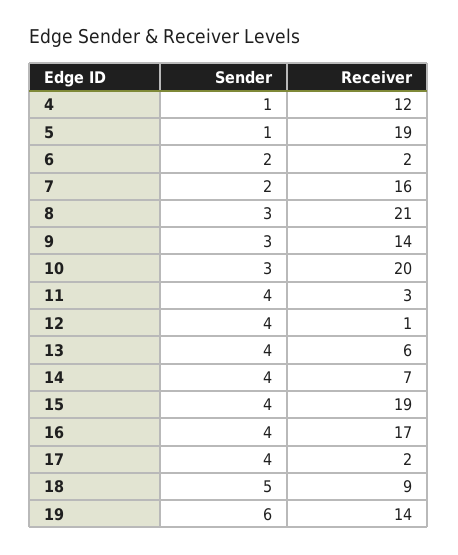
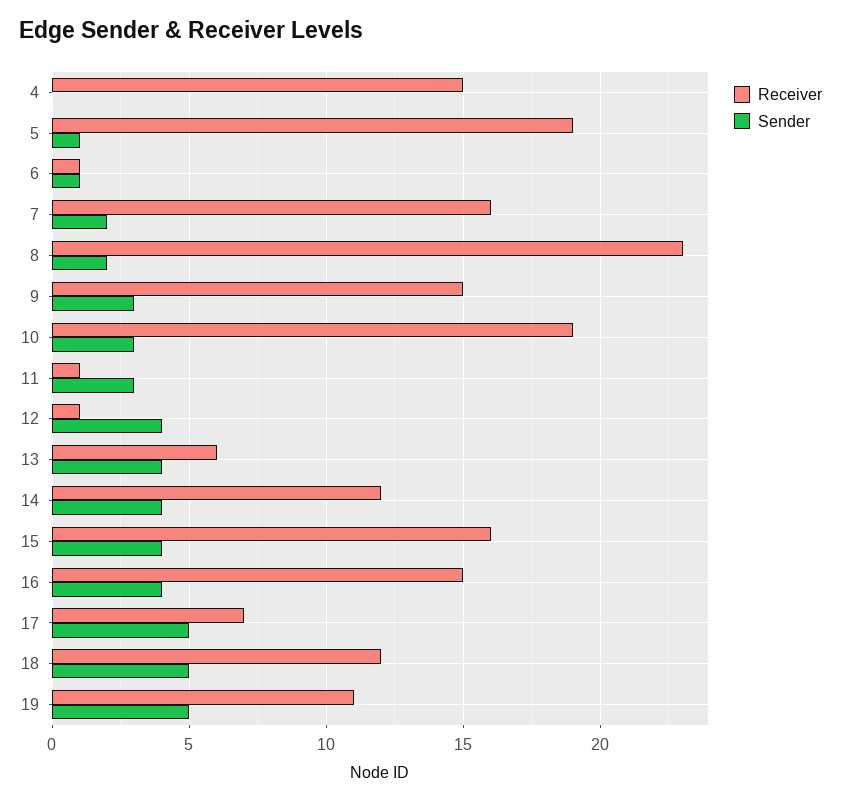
  {
    "Sender": {
-     "4": 1,
+     "4": 0,
      "5": 1,
-     "6": 2,
+     "6": 1,
      "7": 2,
-     "8": 3,
+     "8": 2,
      "9": 3,
      "10": 3,
-     "11": 4,
+     "11": 3,
      "12": 4,
      "13": 4,
      "14": 4,
      "15": 4,
      "16": 4,
-     "17": 4,
+     "17": 5,
      "18": 5,
-     "19": 6
+     "19": 5
    },
    "Receiver": {
-     "4": 12,
+     "4": 15,
      "5": 19,
-     "6": 2,
+     "6": 1,
      "7": 16,
-     "8": 21,
+     "8": 23,
-     "9": 14,
+     "9": 15,
-     "10": 20,
+     "10": 19,
-     "11": 3,
+     "11": 1,
      "12": 1,
      "13": 6,
-     "14": 7,
+     "14": 12,
-     "15": 19,
+     "15": 16,
-     "16": 17,
+     "16": 15,
-     "17": 2,
+     "17": 7,
-     "18": 9,
+     "18": 12,
-     "19": 14
+     "19": 11
    }
  }

